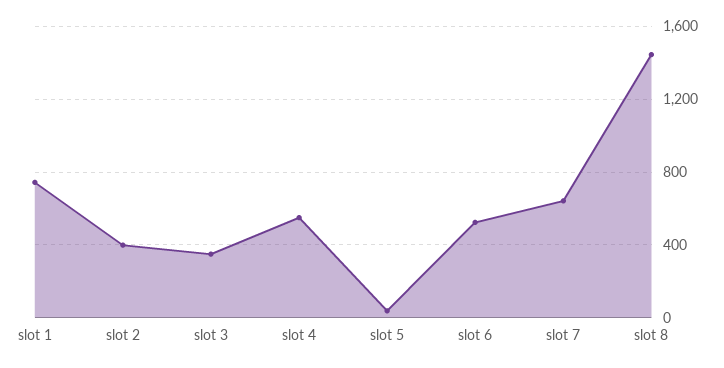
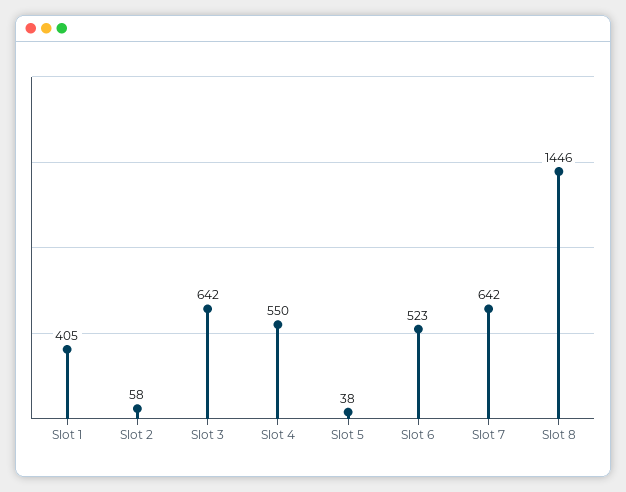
  {
-   "slot 1": 750,
+   "slot 1": 405,
-   "slot 2": 400,
+   "slot 2": 58,
-   "slot 3": 350,
+   "slot 3": 642,
    "slot 4": 550,
    "slot 5": 38,
    "slot 6": 523,
    "slot 7": 642,
    "slot 8": 1446
  }

